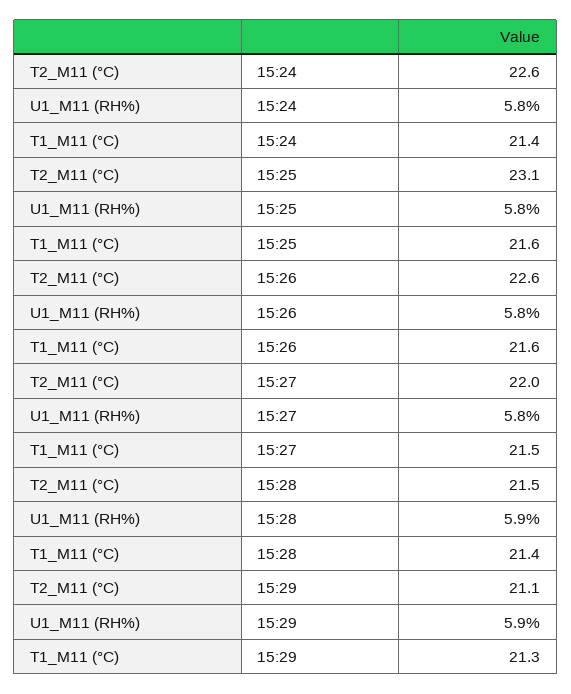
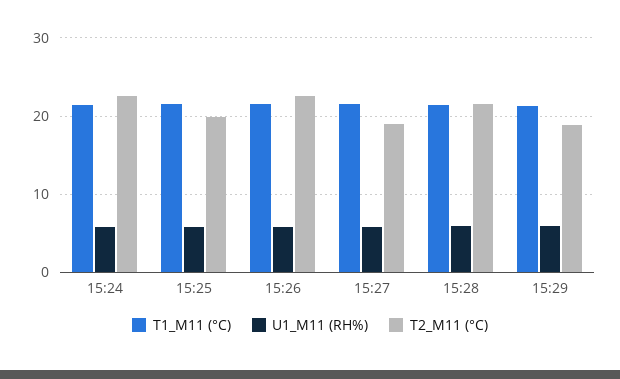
  {
    "T2_M11 (°C)": {
      "15:24": 22.6,
-     "15:25": 23.1,
+     "15:25": 20,
      "15:26": 22.6,
-     "15:27": 22,
+     "15:27": 19,
      "15:28": 21.5,
-     "15:29": 21.1
+     "15:29": 19
    },
    "U1_M11 (RH%)": {
      "15:24": 5.8,
      "15:25": 5.8,
      "15:26": 5.8,
      "15:27": 5.8,
      "15:28": 5.9,
      "15:29": 5.9
    },
    "T1_M11 (°C)": {
      "15:24": 21.4,
      "15:25": 21.6,
      "15:26": 21.6,
      "15:27": 21.5,
      "15:28": 21.4,
      "15:29": 21.3
    }
  }

